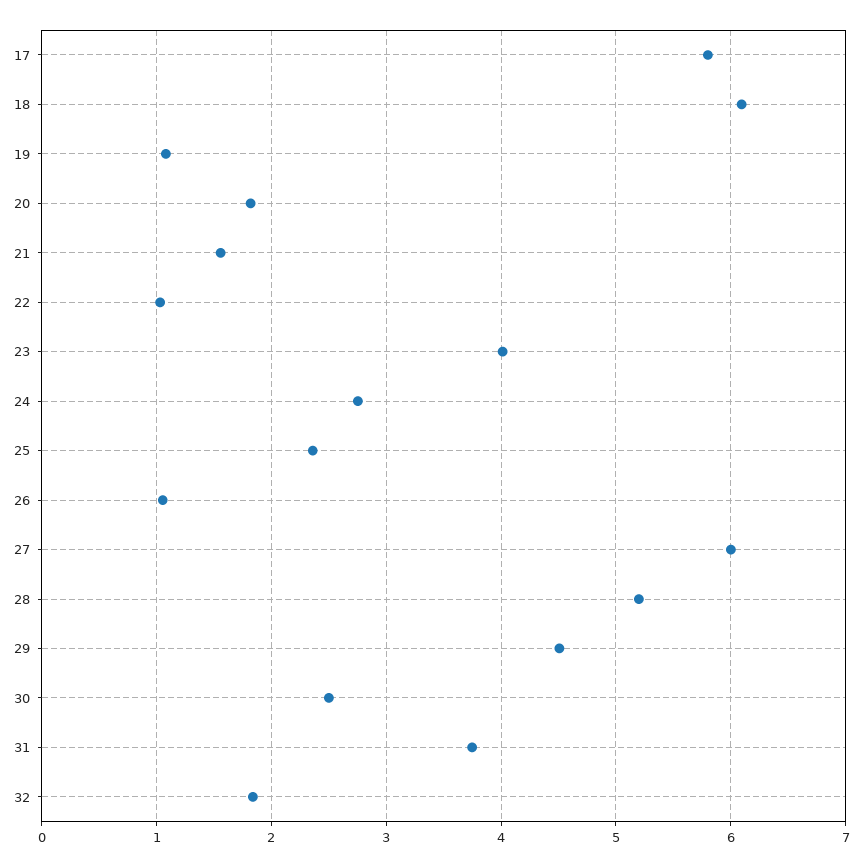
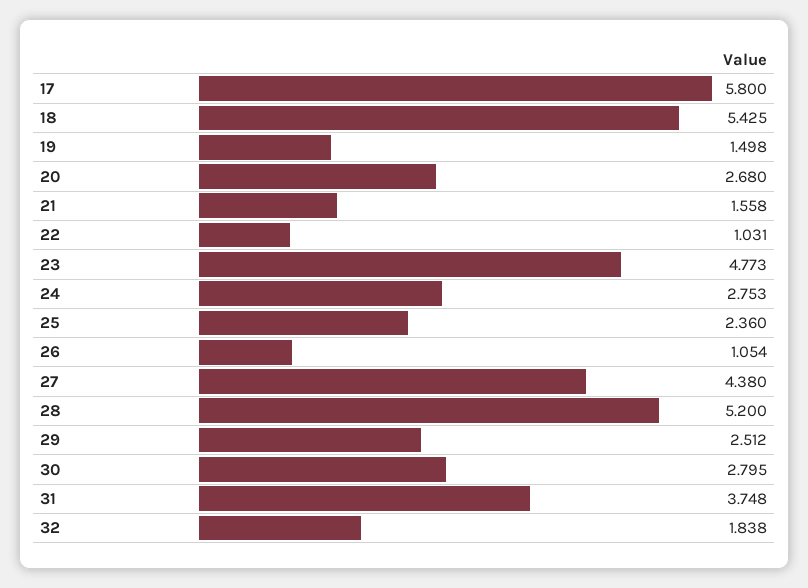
  {
    "17": 5.8,
-   "18": 6.1,
+   "18": 5.425,
-   "19": 1.1,
+   "19": 1.498,
-   "20": 1.8,
+   "20": 2.68,
    "21": 1.558,
    "22": 1.031,
-   "23": 4,
+   "23": 4.773,
    "24": 2.753,
    "25": 2.36,
    "26": 1.054,
-   "27": 6,
+   "27": 4.38,
    "28": 5.2,
-   "29": 4.5,
+   "29": 2.512,
-   "30": 2.5,
+   "30": 2.795,
    "31": 3.748,
    "32": 1.838
  }

